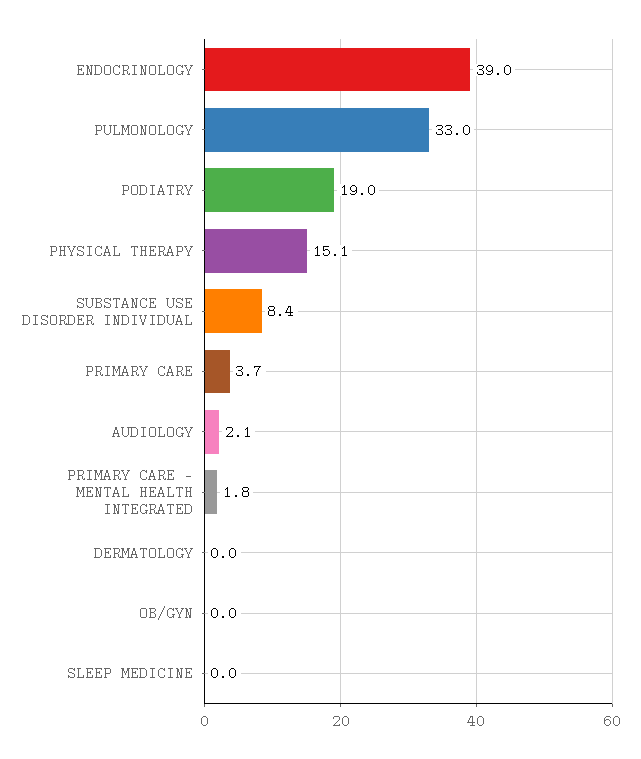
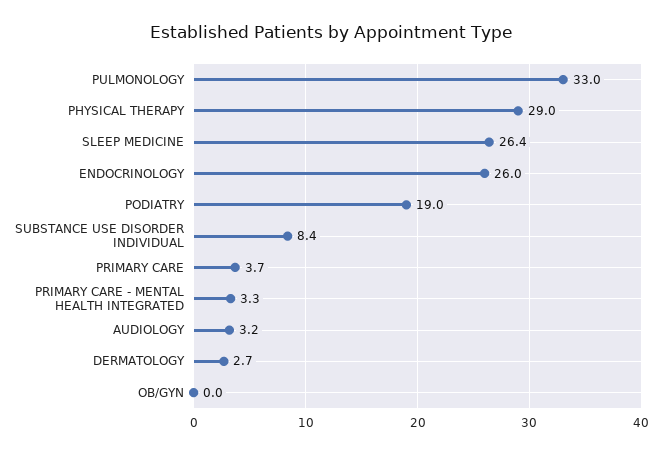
  {
-   "ENDOCRINOLOGY": 39,
+   "ENDOCRINOLOGY": 26,
    "PULMONOLOGY": 33,
    "PODIATRY": 19,
-   "PHYSICAL THERAPY": 15.1,
+   "PHYSICAL THERAPY": 29,
    "SUBSTANCE USE DISORDER INDIVIDUAL": 8.4,
    "PRIMARY CARE": 3.7,
-   "AUDIOLOGY": 2.1,
+   "AUDIOLOGY": 3.2,
-   "PRIMARY CARE - MENTAL HEALTH INTEGRATED": 1.8,
+   "PRIMARY CARE - MENTAL HEALTH INTEGRATED": 3.3,
-   "DERMATOLOGY": 0,
+   "DERMATOLOGY": 2.7,
    "OB/GYN": 0,
-   "SLEEP MEDICINE": 0
+   "SLEEP MEDICINE": 26.4
  }

